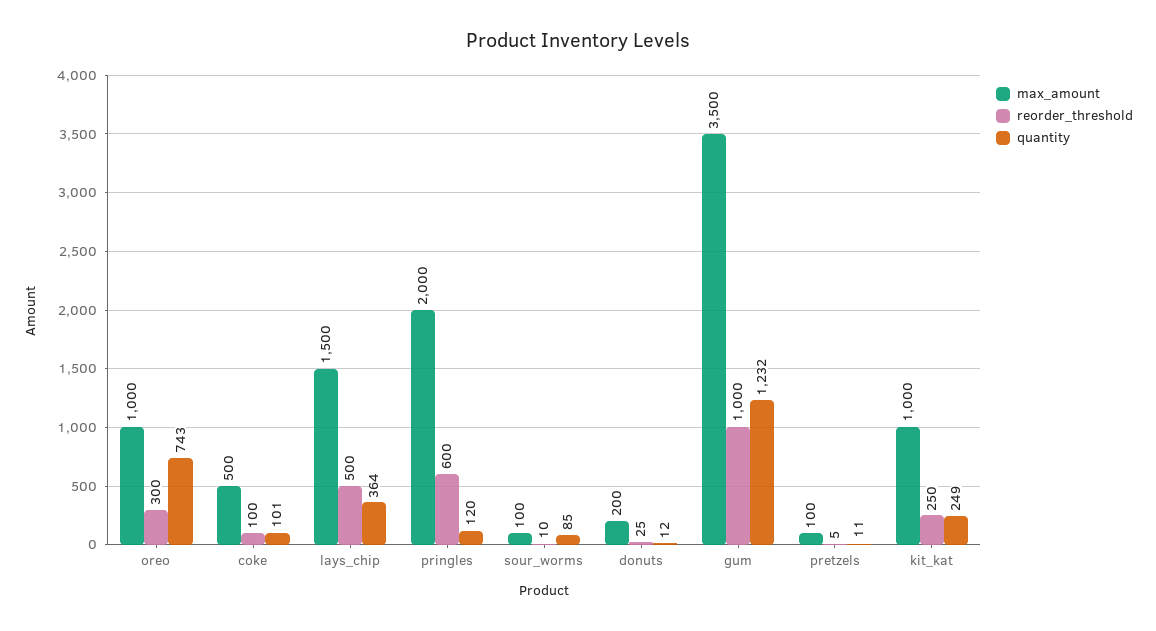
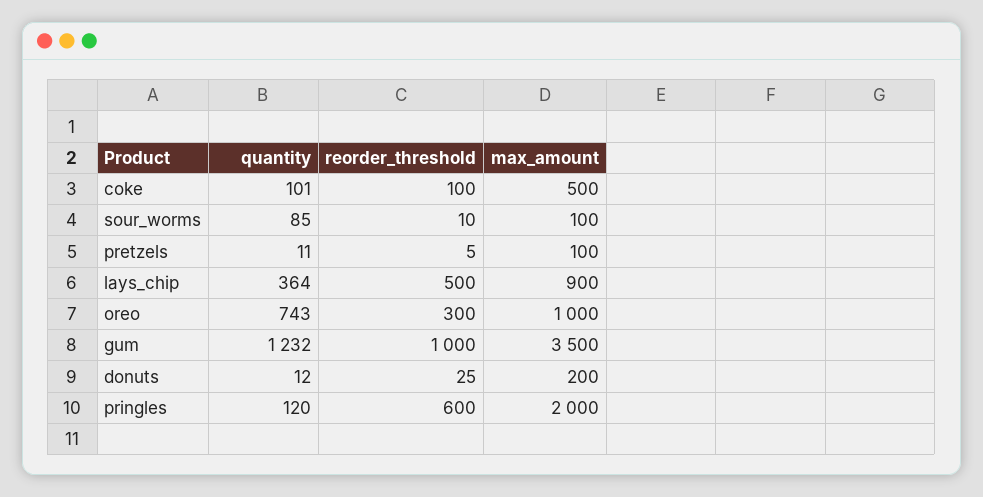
  {
    "max_amount": {
      "oreo": 1000,
      "coke": 500,
-     "lays_chip": 1500,
+     "lays_chip": 900,
      "pringles": 2000,
      "sour_worms": 100,
      "donuts": 200,
      "gum": 3500,
-     "pretzels": 100,
+     "pretzels": 100
-     "kit_kat": 1000
    },
    "reorder_threshold": {
      "oreo": 300,
      "coke": 100,
      "lays_chip": 500,
      "pringles": 600,
      "sour_worms": 10,
      "donuts": 25,
      "gum": 1000,
-     "pretzels": 5,
+     "pretzels": 5
-     "kit_kat": 250
    },
    "quantity": {
      "oreo": 743,
      "coke": 101,
      "lays_chip": 364,
      "pringles": 120,
      "sour_worms": 85,
      "donuts": 12,
      "gum": 1232,
-     "pretzels": 11,
+     "pretzels": 11
-     "kit_kat": 249
    }
  }

